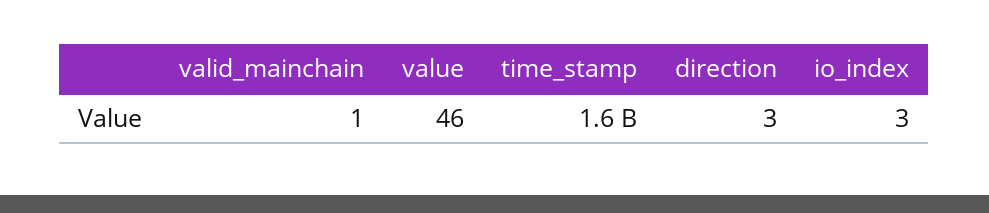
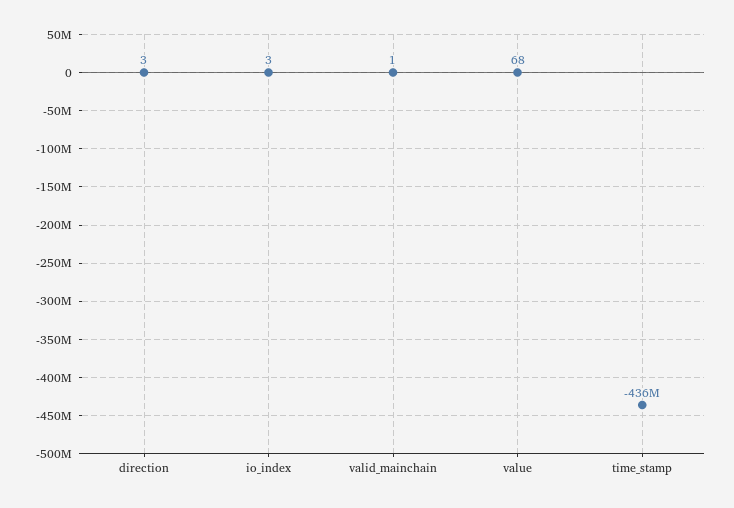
  {
    "valid_mainchain": 1,
-   "value": 46,
+   "value": 68,
-   "time_stamp": 1600000000,
+   "time_stamp": -436000000,
    "direction": 3,
    "io_index": 3
  }

